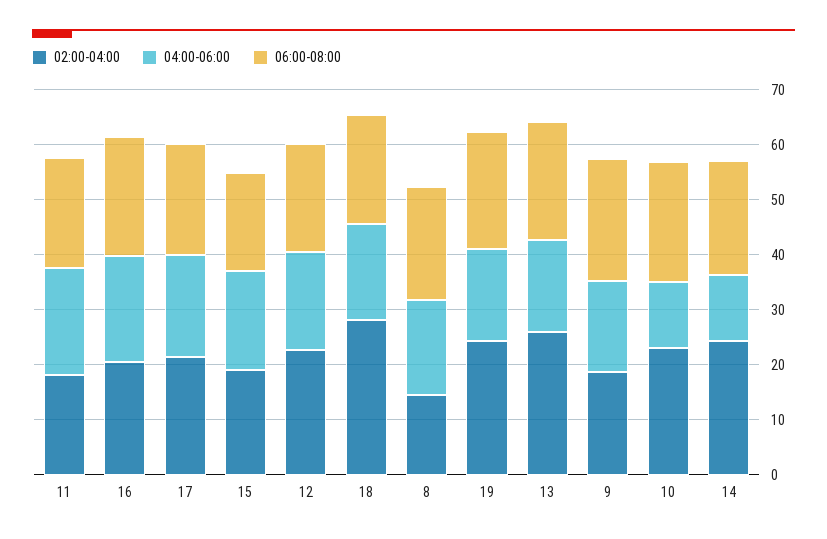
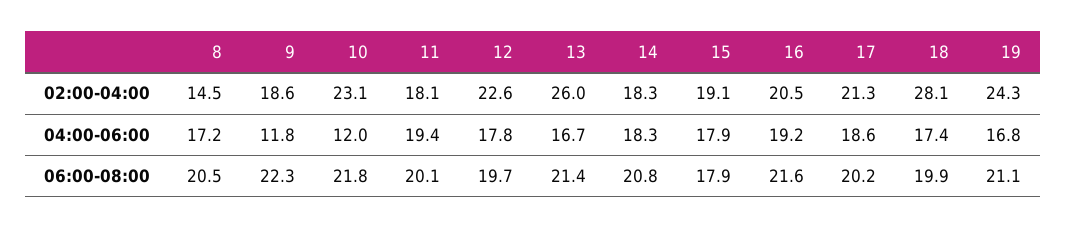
  {
    "02:00-04:00": {
      "11": 18.1,
      "16": 20.5,
      "17": 21.3,
      "15": 19.1,
      "12": 22.6,
      "18": 28.1,
      "8": 14.5,
      "19": 24.3,
      "13": 26,
      "9": 18.6,
      "10": 23.1,
-     "14": 24
+     "14": 18.3
    },
    "04:00-06:00": {
      "11": 19.4,
      "16": 19.2,
      "17": 18.6,
      "15": 17.9,
      "12": 17.8,
      "18": 17.4,
      "8": 17.2,
      "19": 16.8,
      "13": 16.7,
-     "9": 16,
+     "9": 11.8,
      "10": 12,
-     "14": 12
+     "14": 18.3
    },
    "06:00-08:00": {
      "11": 20.1,
      "16": 21.6,
      "17": 20.2,
      "15": 17.9,
      "12": 19.7,
      "18": 19.9,
      "8": 20.5,
      "19": 21.1,
      "13": 21.4,
      "9": 22.3,
      "10": 21.8,
      "14": 20.8
    }
  }

